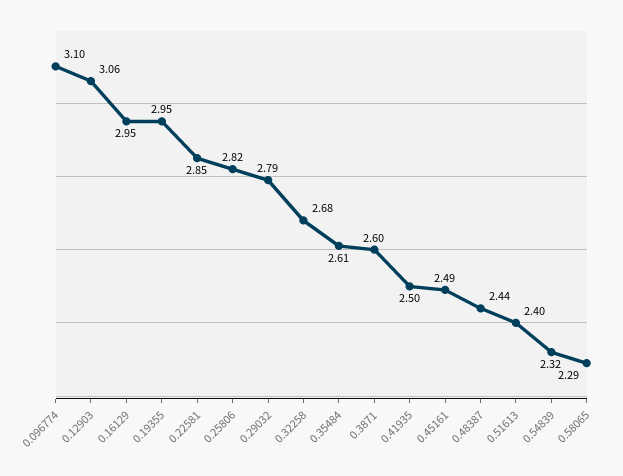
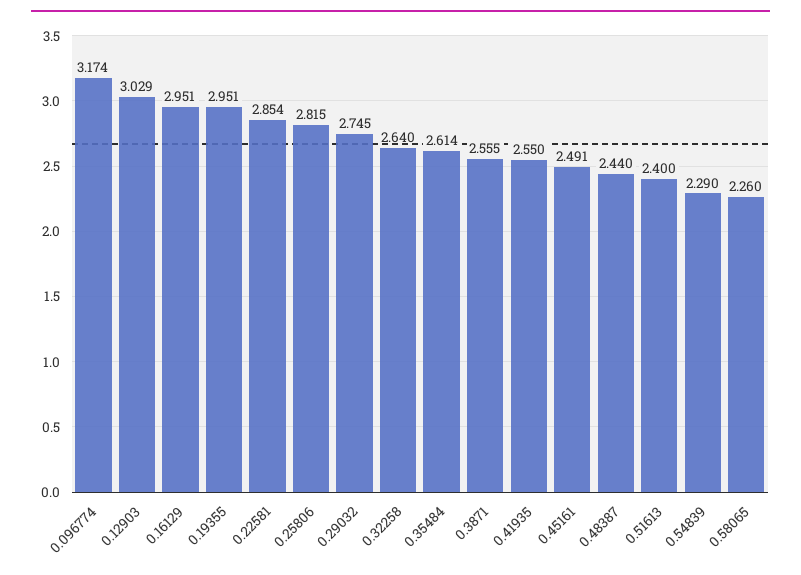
  {
-   "0.096774": 3.1,
+   "0.096774": 3.174,
-   "0.12903": 3.06,
+   "0.12903": 3.029,
    "0.16129": 2.951,
    "0.19355": 2.951,
    "0.22581": 2.854,
    "0.25806": 2.815,
-   "0.29032": 2.79,
+   "0.29032": 2.745,
-   "0.32258": 2.68,
+   "0.32258": 2.64,
    "0.35484": 2.614,
-   "0.3871": 2.6,
+   "0.3871": 2.555,
-   "0.41935": 2.5,
+   "0.41935": 2.55,
    "0.45161": 2.491,
    "0.48387": 2.44,
    "0.51613": 2.4,
-   "0.54839": 2.32,
+   "0.54839": 2.29,
-   "0.58065": 2.29
+   "0.58065": 2.26
  }

